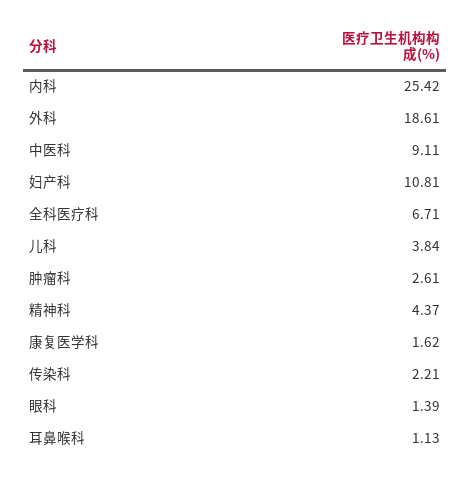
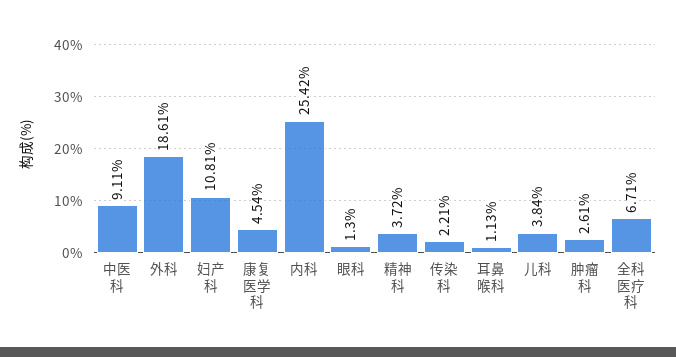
  {
    "内科": 25.42,
    "外科": 18.61,
    "中医科": 9.11,
    "妇产科": 10.81,
    "全科医疗科": 6.71,
    "儿科": 3.84,
    "肿瘤科": 2.61,
-   "精神科": 4.37,
+   "精神科": 3.72,
-   "康复医学科": 1.62,
+   "康复医学科": 4.54,
    "传染科": 2.21,
-   "眼科": 1.39,
+   "眼科": 1.3,
    "耳鼻喉科": 1.13
  }

